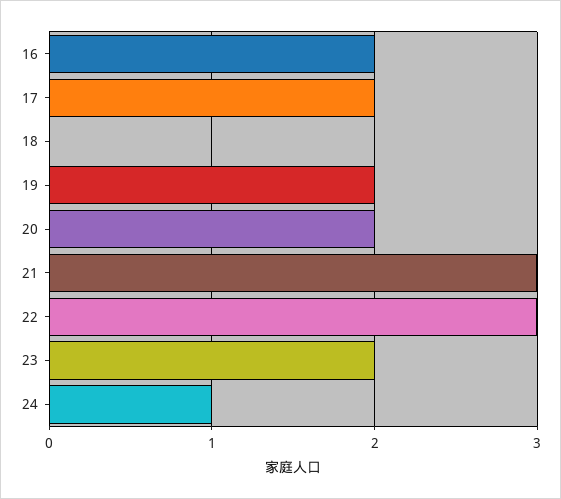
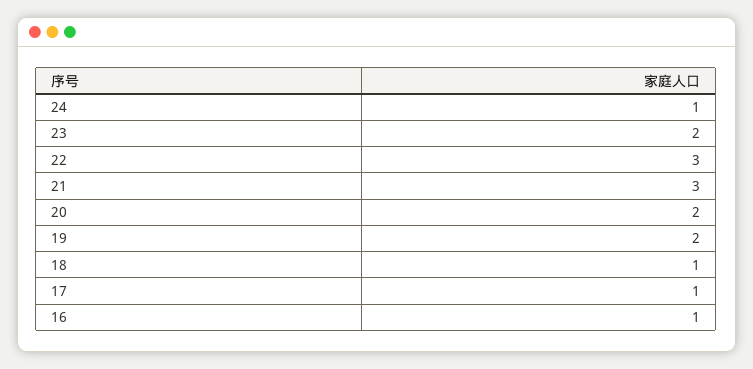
  {
-   "16": 2,
+   "16": 1,
-   "17": 2,
+   "17": 1,
-   "18": 0,
+   "18": 1,
    "19": 2,
    "20": 2,
    "21": 3,
    "22": 3,
    "23": 2,
    "24": 1
  }

